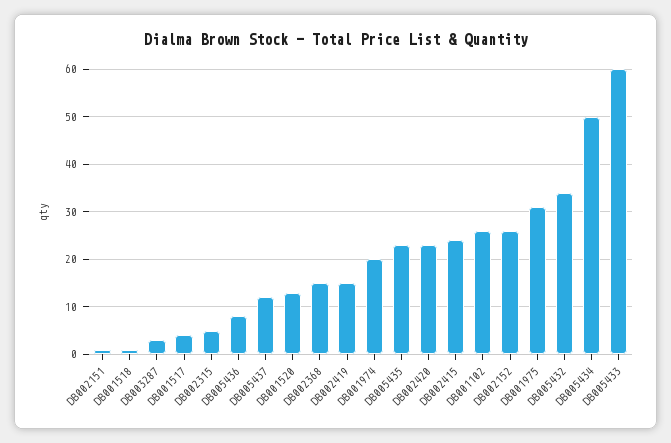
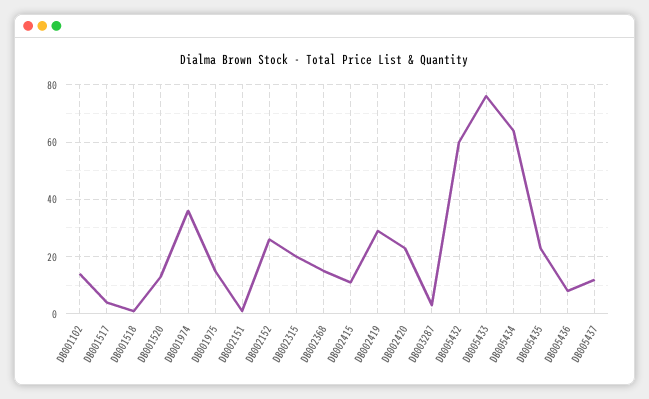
  {
    "DB002151": 0,
    "DB001518": 0,
    "DB003287": 5,
    "DB001517": 5,
-   "DB002315": 5,
+   "DB002315": 20,
    "DB005436": 10,
    "DB005437": 10,
    "DB001520": 15,
    "DB002368": 15,
-   "DB002419": 15,
+   "DB002419": 30,
-   "DB001974": 20,
+   "DB001974": 35,
    "DB005435": 25,
    "DB002420": 25,
-   "DB002415": 25,
+   "DB002415": 10,
-   "DB001102": 25,
+   "DB001102": 15,
    "DB002152": 25,
-   "DB001975": 30,
+   "DB001975": 15,
-   "DB005432": 35,
+   "DB005432": 60,
-   "DB005434": 50,
+   "DB005434": 65,
-   "DB005433": 60
+   "DB005433": 75
  }

